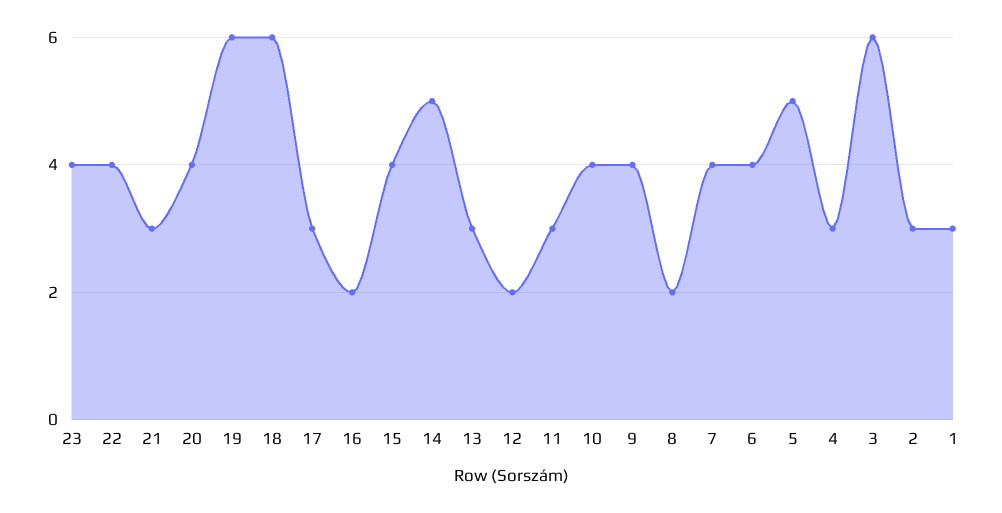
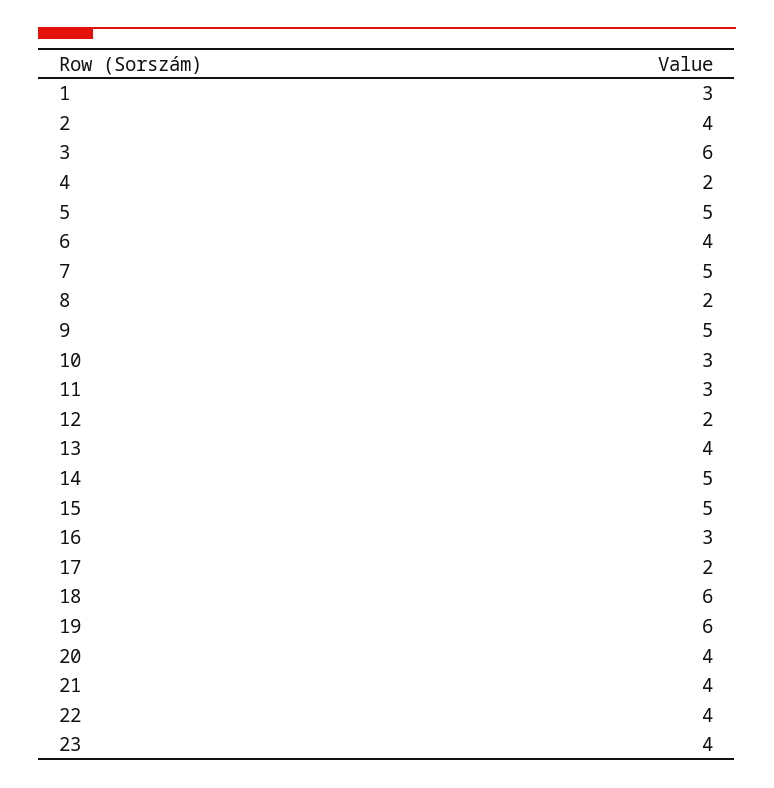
  {
    "23": 4,
    "22": 4,
-   "21": 3,
+   "21": 4,
    "20": 4,
    "19": 6,
    "18": 6,
-   "17": 3,
+   "17": 2,
-   "16": 2,
+   "16": 3,
-   "15": 4,
+   "15": 5,
    "14": 5,
-   "13": 3,
+   "13": 4,
    "12": 2,
    "11": 3,
-   "10": 4,
+   "10": 3,
-   "9": 4,
+   "9": 5,
    "8": 2,
-   "7": 4,
+   "7": 5,
    "6": 4,
    "5": 5,
-   "4": 3,
+   "4": 2,
    "3": 6,
-   "2": 3,
+   "2": 4,
    "1": 3
  }

